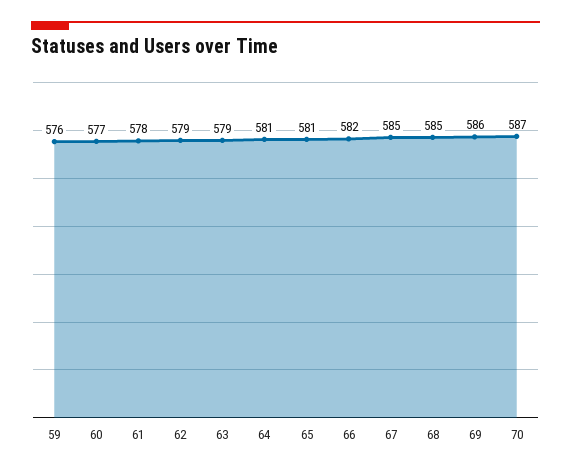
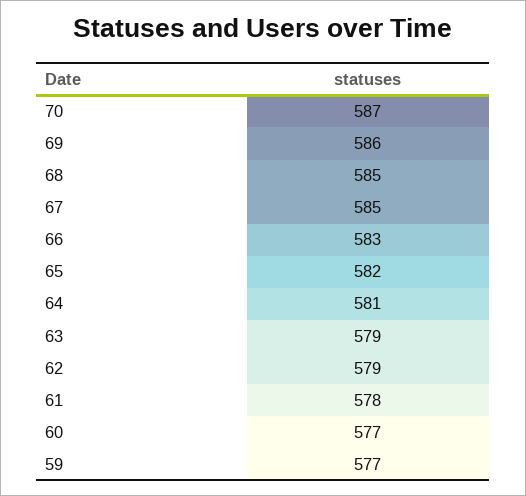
  {
-   "59": 576,
+   "59": 577,
    "60": 577,
    "61": 578,
    "62": 579,
    "63": 579,
    "64": 581,
-   "65": 581,
+   "65": 582,
-   "66": 582,
+   "66": 583,
    "67": 585,
    "68": 585,
    "69": 586,
    "70": 587
  }

